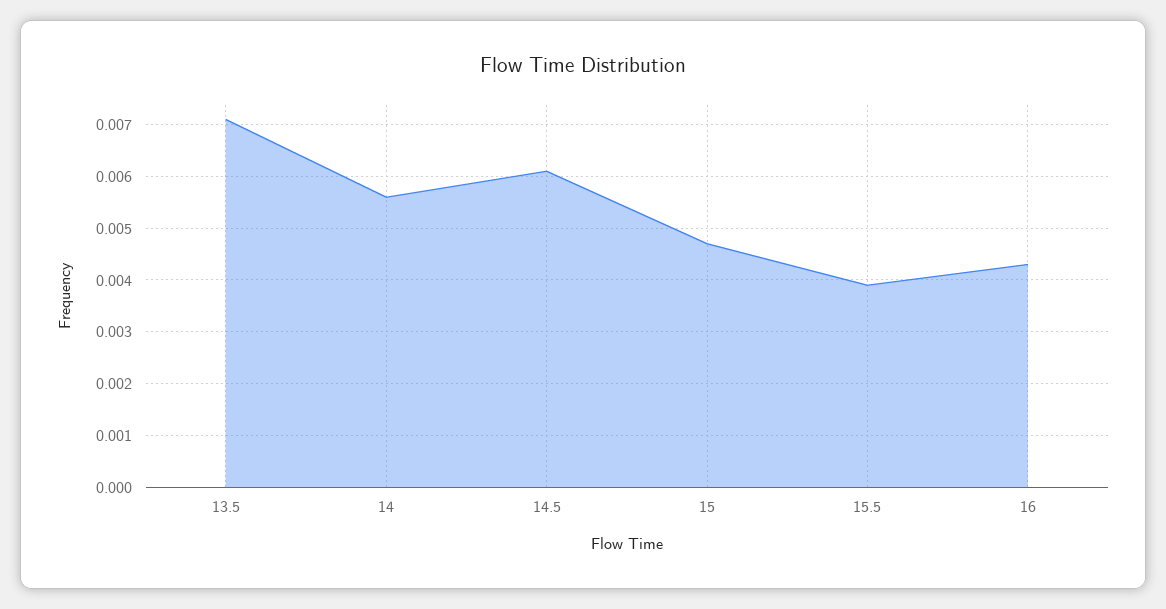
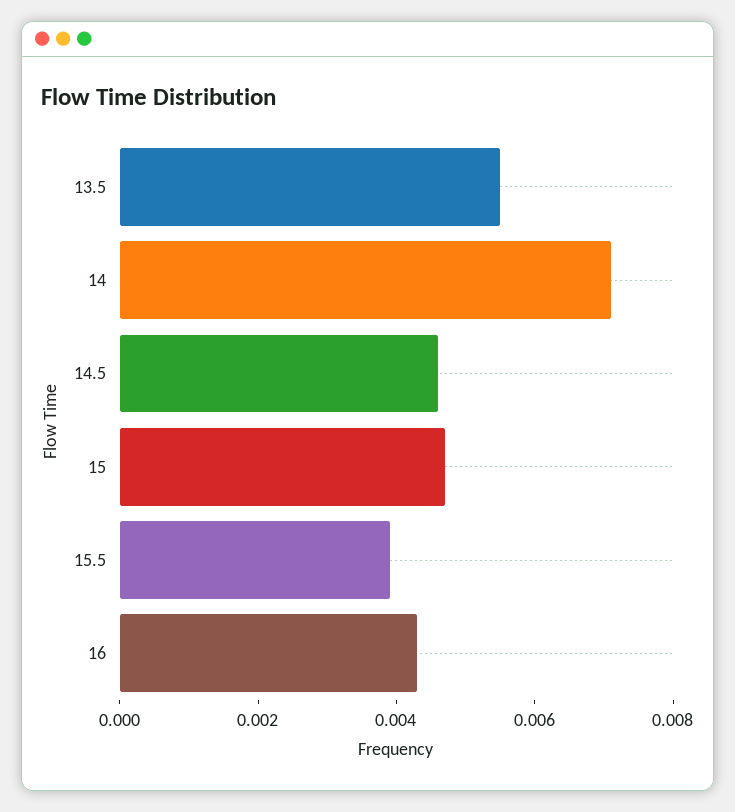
  {
-   "13.5": 0.007,
+   "13.5": 0.0055,
-   "14": 0.0055,
+   "14": 0.007,
-   "14.5": 0.006,
+   "14.5": 0.0045,
    "15": 0.0045,
    "15.5": 0.004,
    "16": 0.0045
  }

